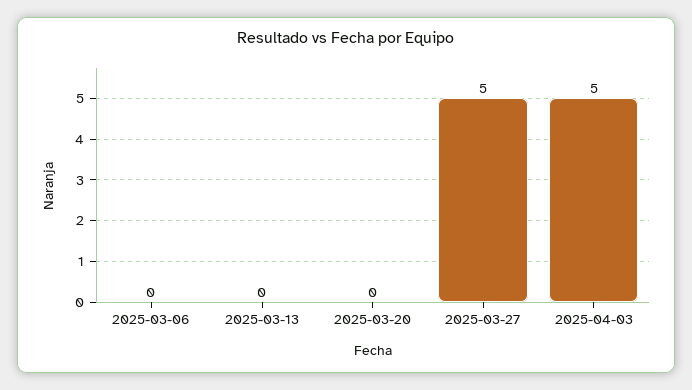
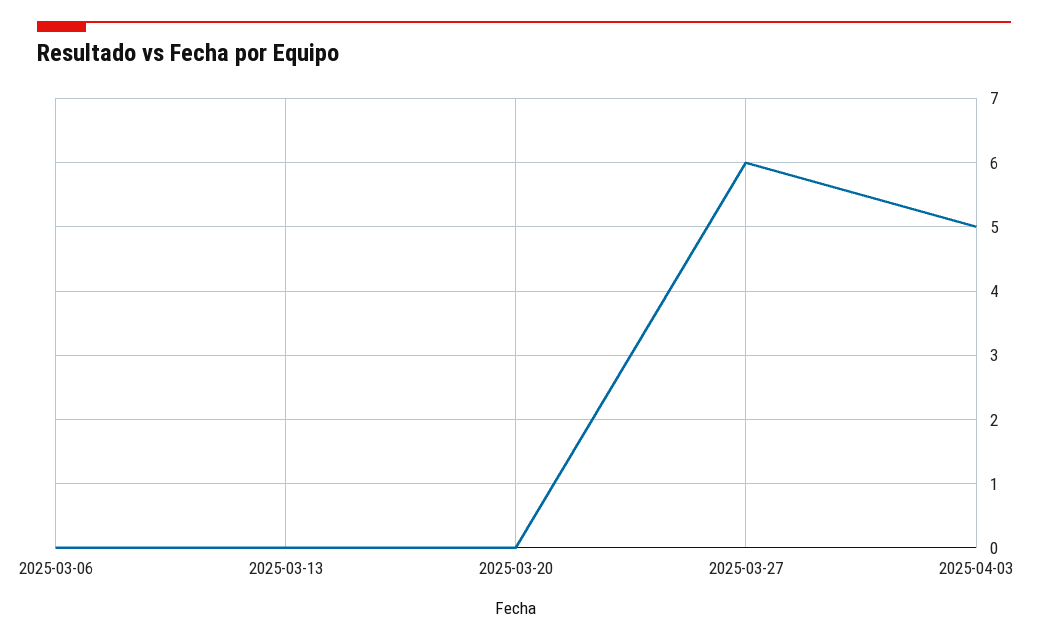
  {
    "2025-03-06": 0,
    "2025-03-13": 0,
    "2025-03-20": 0,
-   "2025-03-27": 5,
+   "2025-03-27": 6,
    "2025-04-03": 5
  }

